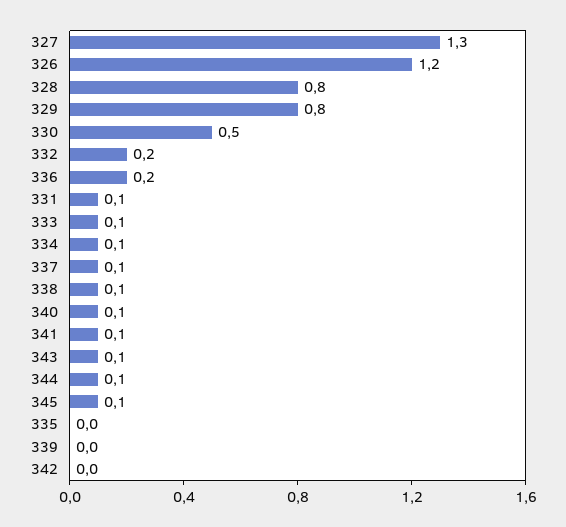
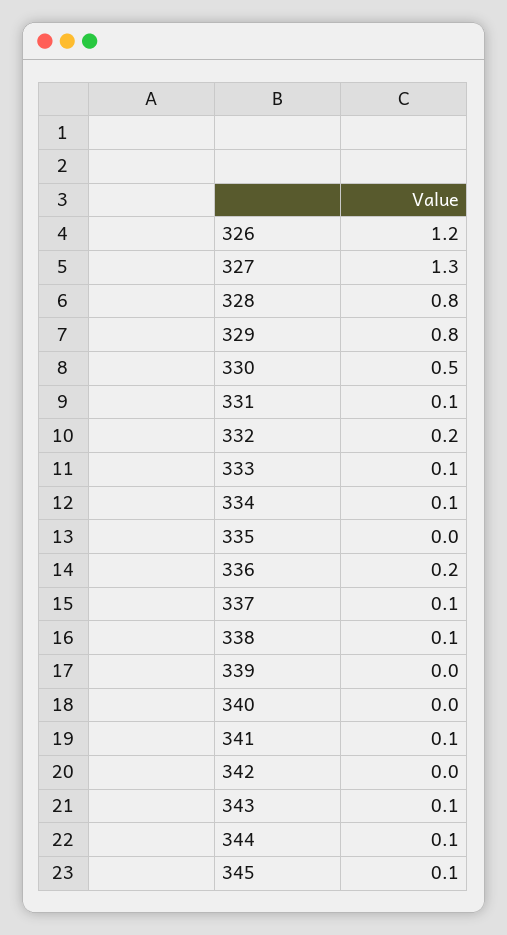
  {
    "327": 1.3,
    "326": 1.2,
    "328": 0.8,
    "329": 0.8,
    "330": 0.5,
    "332": 0.2,
    "336": 0.2,
    "331": 0.1,
    "333": 0.1,
    "334": 0.1,
    "337": 0.1,
    "338": 0.1,
-   "340": 0.1,
+   "340": 0,
    "341": 0.1,
    "343": 0.1,
    "344": 0.1,
    "345": 0.1,
    "335": 0,
    "339": 0,
    "342": 0
  }

